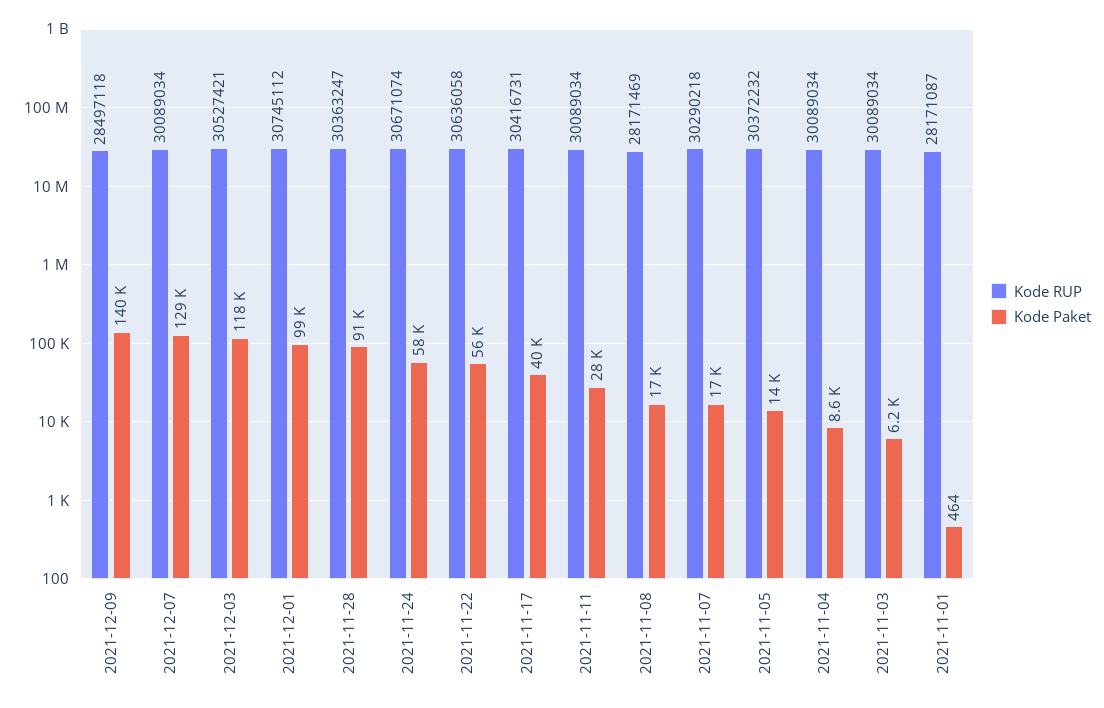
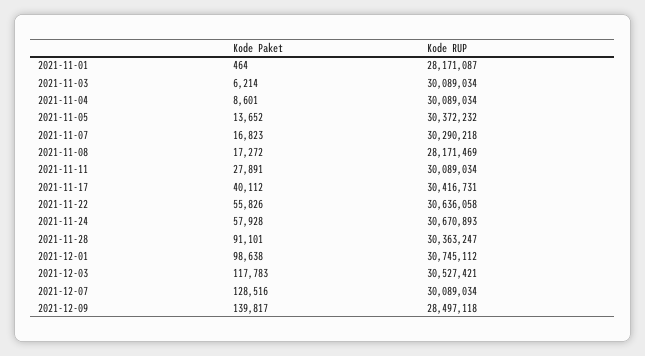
  {
    "Kode RUP": {
      "2021-12-09": 28497118,
      "2021-12-07": 30089034,
      "2021-12-03": 30527421,
      "2021-12-01": 30745112,
      "2021-11-28": 30363247,
-     "2021-11-24": 30671074,
+     "2021-11-24": 30670893,
      "2021-11-22": 30636058,
      "2021-11-17": 30416731,
      "2021-11-11": 30089034,
      "2021-11-08": 28171469,
      "2021-11-07": 30290218,
      "2021-11-05": 30372232,
      "2021-11-04": 30089034,
      "2021-11-03": 30089034,
      "2021-11-01": 28171087
    },
    "Kode Paket": {
      "2021-12-09": 139817,
      "2021-12-07": 128516,
      "2021-12-03": 117783,
      "2021-12-01": 98638,
      "2021-11-28": 91101,
      "2021-11-24": 57928,
      "2021-11-22": 55826,
      "2021-11-17": 40112,
      "2021-11-11": 27891,
      "2021-11-08": 17272,
      "2021-11-07": 16823,
      "2021-11-05": 13652,
      "2021-11-04": 8601,
      "2021-11-03": 6214,
      "2021-11-01": 464
    }
  }

